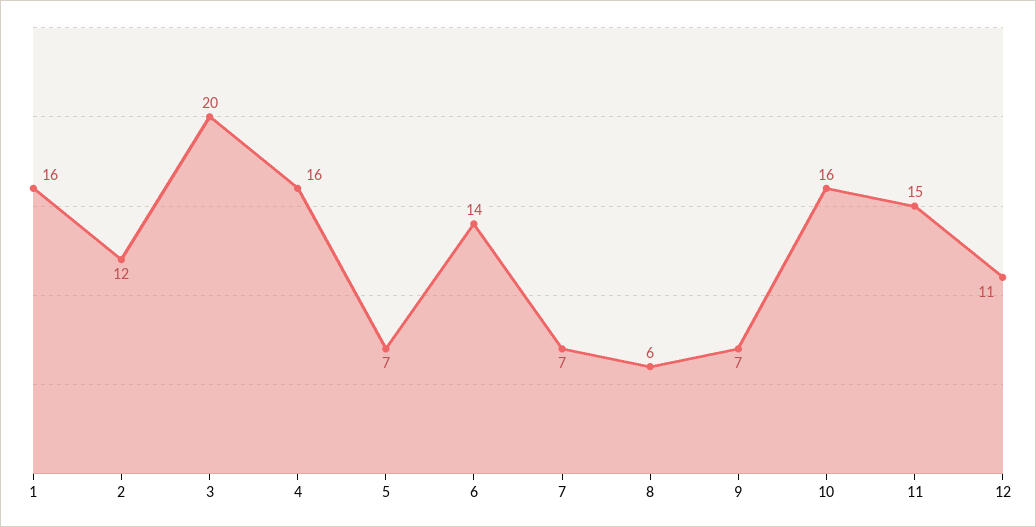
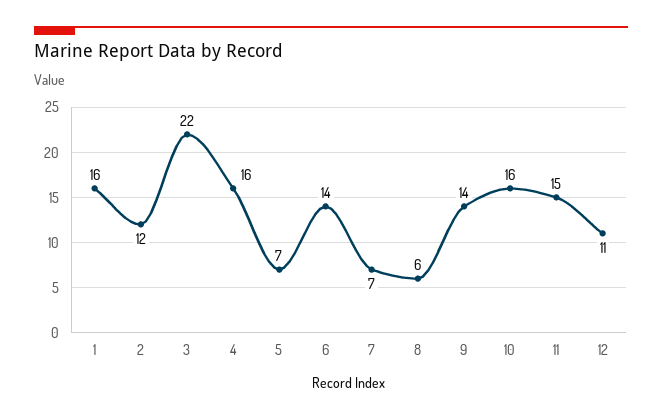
  {
    "1": 16,
    "2": 12,
-   "3": 20,
+   "3": 22,
    "4": 16,
    "5": 7,
    "6": 14,
    "7": 7,
    "8": 6,
-   "9": 7,
+   "9": 14,
    "10": 16,
    "11": 15,
    "12": 11
  }

